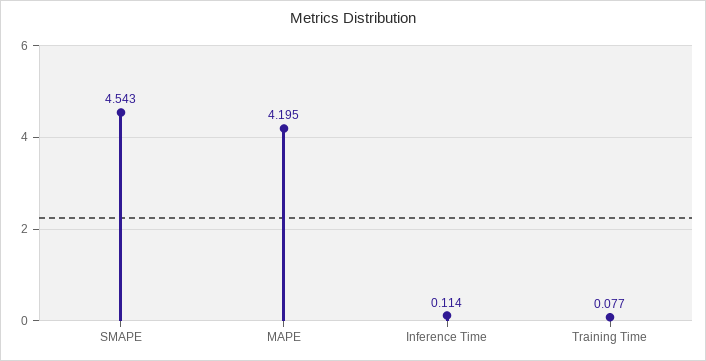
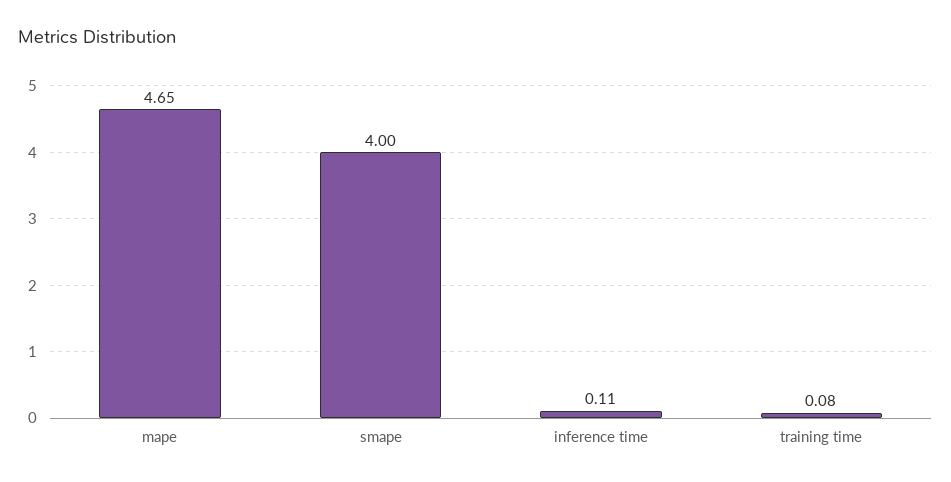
  {
-   "SMAPE": 4.543,
+   "SMAPE": 4,
-   "MAPE": 4.195,
+   "MAPE": 4.65,
    "Inference Time": 0.114,
    "Training Time": 0.077
  }

